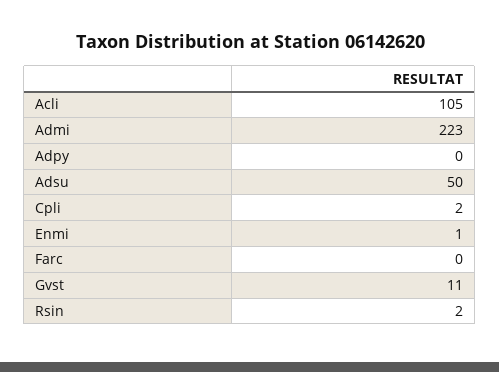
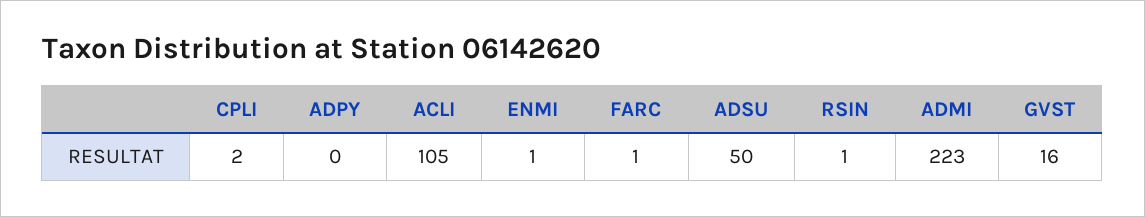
  {
    "Acli": 105,
    "Admi": 223,
    "Adpy": 0,
    "Adsu": 50,
    "Cpli": 2,
    "Enmi": 1,
-   "Farc": 0,
+   "Farc": 1,
-   "Gvst": 11,
+   "Gvst": 16,
-   "Rsin": 2
+   "Rsin": 1
  }

